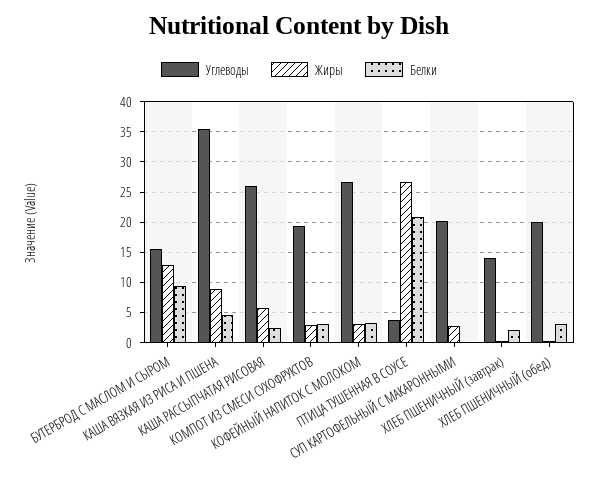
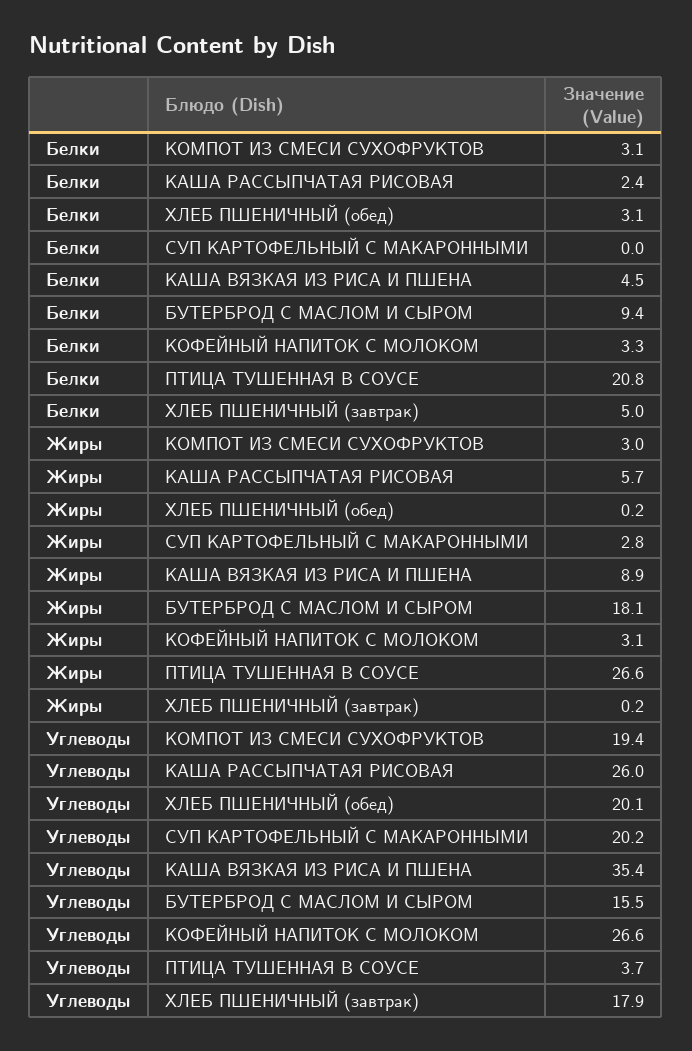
  {
    "Углеводы": {
      "БУТЕРБРОД С МАСЛОМ И СЫРОМ": 15.5,
      "КАША ВЯЗКАЯ ИЗ РИСА И ПШЕНА": 35.4,
      "КАША РАССЫПЧАТАЯ РИСОВАЯ": 26,
      "КОМПОТ ИЗ СМЕСИ СУХОФРУКТОВ": 19.4,
      "КОФЕЙНЫЙ НАПИТОК С МОЛОКОМ": 26.6,
      "ПТИЦА ТУШЕННАЯ В СОУСЕ": 3.7,
      "СУП КАРТОФЕЛЬНЫЙ С МАКАРОННЫМИ": 20.2,
-     "ХЛЕБ ПШЕНИЧНЫЙ (завтрак)": 14,
+     "ХЛЕБ ПШЕНИЧНЫЙ (завтрак)": 17.9,
      "ХЛЕБ ПШЕНИЧНЫЙ (обед)": 20.1
    },
    "Жиры": {
-     "БУТЕРБРОД С МАСЛОМ И СЫРОМ": 13,
+     "БУТЕРБРОД С МАСЛОМ И СЫРОМ": 18.1,
      "КАША ВЯЗКАЯ ИЗ РИСА И ПШЕНА": 8.9,
      "КАША РАССЫПЧАТАЯ РИСОВАЯ": 5.7,
      "КОМПОТ ИЗ СМЕСИ СУХОФРУКТОВ": 3,
      "КОФЕЙНЫЙ НАПИТОК С МОЛОКОМ": 3.1,
      "ПТИЦА ТУШЕННАЯ В СОУСЕ": 26.6,
      "СУП КАРТОФЕЛЬНЫЙ С МАКАРОННЫМИ": 2.8,
      "ХЛЕБ ПШЕНИЧНЫЙ (завтрак)": 0.2,
      "ХЛЕБ ПШЕНИЧНЫЙ (обед)": 0.2
    },
    "Белки": {
      "БУТЕРБРОД С МАСЛОМ И СЫРОМ": 9.4,
      "КАША ВЯЗКАЯ ИЗ РИСА И ПШЕНА": 4.5,
      "КАША РАССЫПЧАТАЯ РИСОВАЯ": 2.4,
      "КОМПОТ ИЗ СМЕСИ СУХОФРУКТОВ": 3.1,
      "КОФЕЙНЫЙ НАПИТОК С МОЛОКОМ": 3.3,
      "ПТИЦА ТУШЕННАЯ В СОУСЕ": 20.8,
      "СУП КАРТОФЕЛЬНЫЙ С МАКАРОННЫМИ": 0,
-     "ХЛЕБ ПШЕНИЧНЫЙ (завтрак)": 2,
+     "ХЛЕБ ПШЕНИЧНЫЙ (завтрак)": 5,
      "ХЛЕБ ПШЕНИЧНЫЙ (обед)": 3.1
    }
  }

